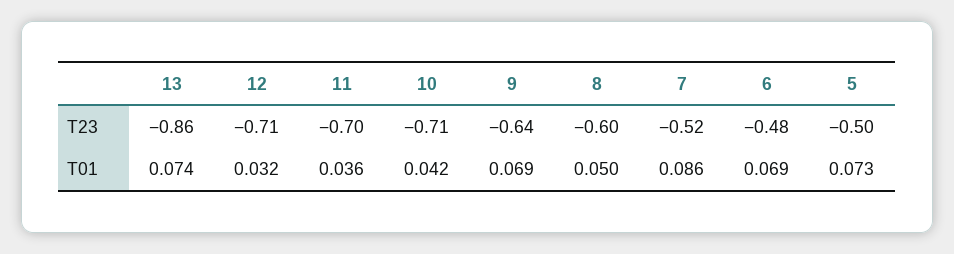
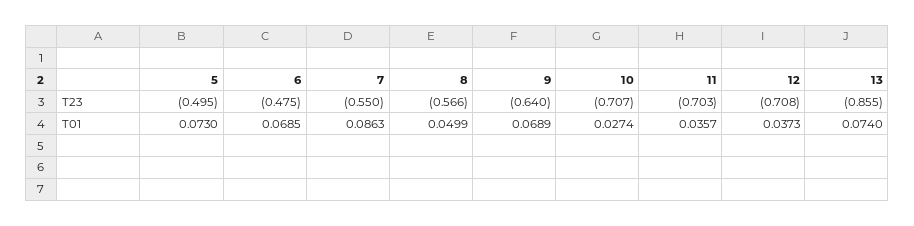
  {
    "13": {
      "T23": -0.855,
      "T01": 0.074
    },
    "12": {
      "T23": -0.708,
-     "T01": 0.032
+     "T01": 0.0373
    },
    "11": {
      "T23": -0.703,
      "T01": 0.0357
    },
    "10": {
      "T23": -0.707,
-     "T01": 0.042
+     "T01": 0.0274
    },
    "9": {
      "T23": -0.64,
      "T01": 0.0689
    },
    "8": {
-     "T23": -0.6,
+     "T23": -0.566,
      "T01": 0.0499
    },
    "7": {
-     "T23": -0.52,
+     "T23": -0.55,
      "T01": 0.0863
    },
    "6": {
      "T23": -0.475,
      "T01": 0.0685
    },
    "5": {
      "T23": -0.495,
      "T01": 0.073
    }
  }

